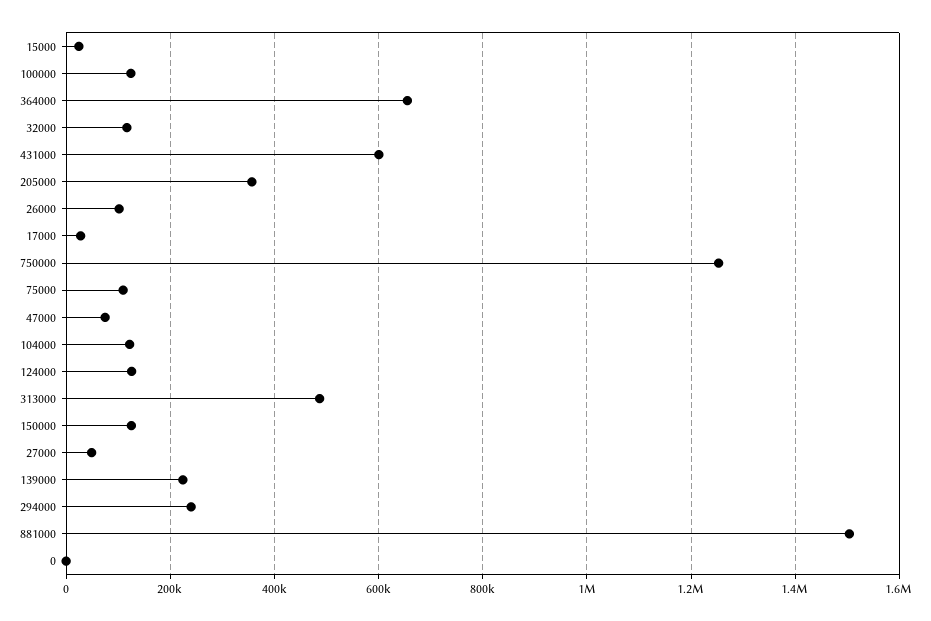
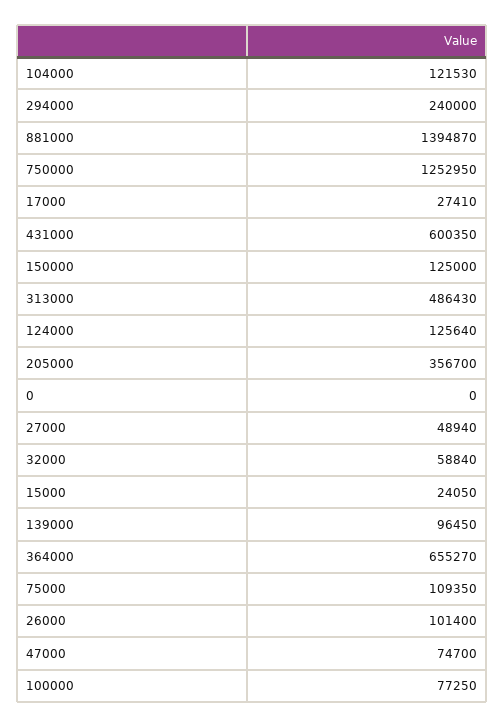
  {
    "15000": 24050,
-   "100000": 120000,
+   "100000": 77250,
    "364000": 655270,
-   "32000": 120000,
+   "32000": 58840,
    "431000": 600350,
    "205000": 356700,
    "26000": 101400,
    "17000": 27410,
    "750000": 1252950,
    "75000": 109350,
    "47000": 74700,
    "104000": 121530,
    "124000": 125640,
    "313000": 486430,
    "150000": 125000,
    "27000": 48940,
-   "139000": 220000,
+   "139000": 96450,
    "294000": 240000,
-   "881000": 1500000,
+   "881000": 1394870,
    "0": 0
  }

